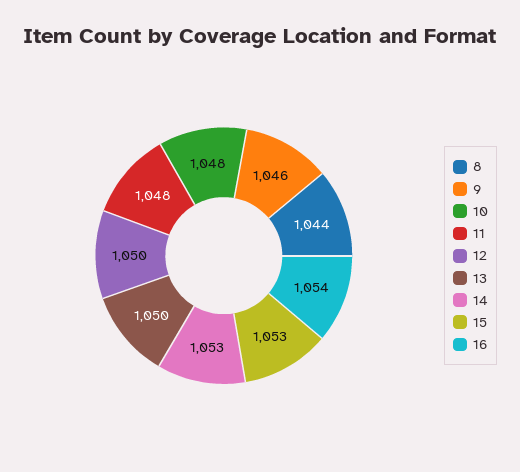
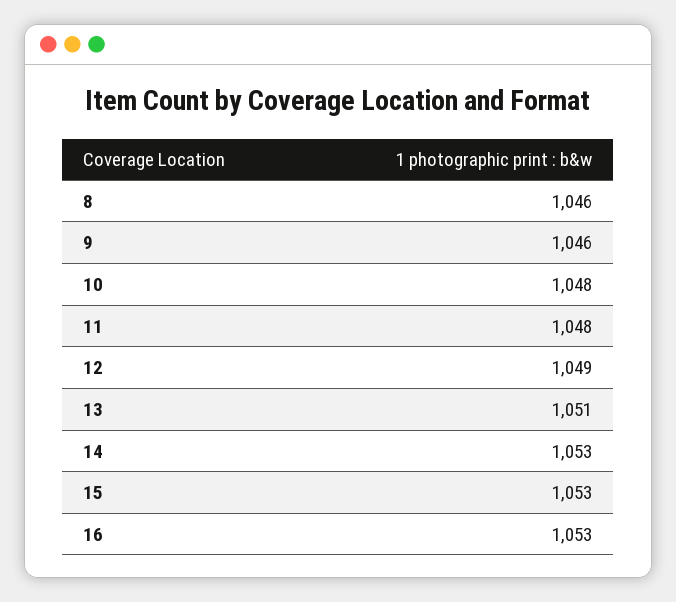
  {
-   "8": 1044,
+   "8": 1046,
    "9": 1046,
    "10": 1048,
    "11": 1048,
-   "12": 1050,
+   "12": 1049,
-   "13": 1050,
+   "13": 1051,
    "14": 1053,
    "15": 1053,
-   "16": 1054
+   "16": 1053
  }

